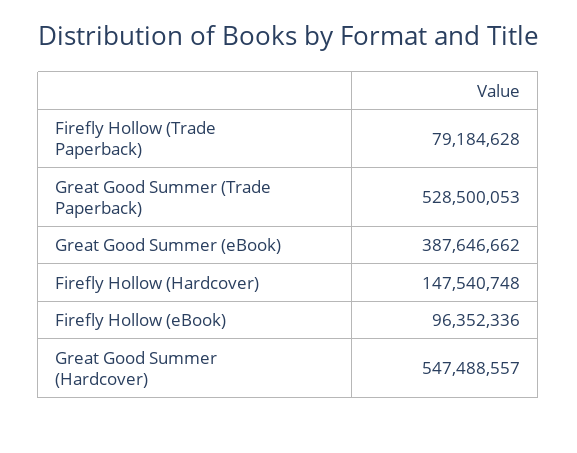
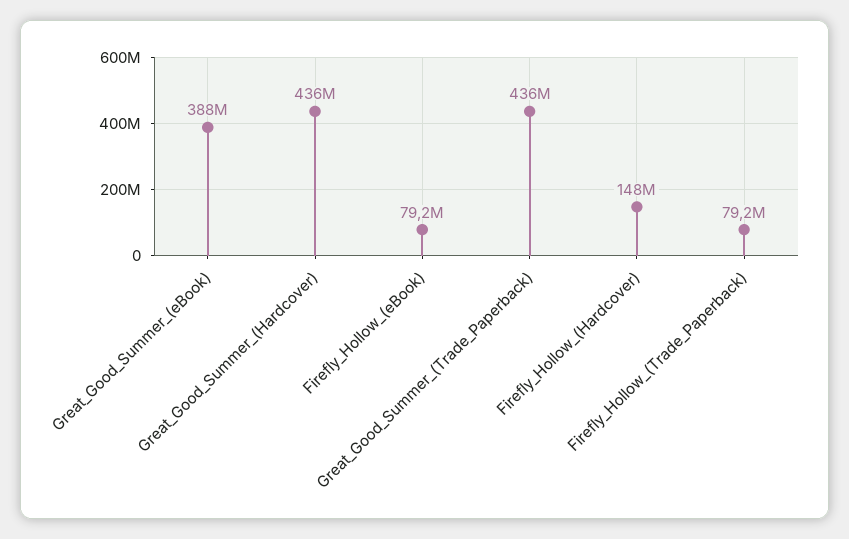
  {
    "Firefly Hollow (Trade Paperback)": 79184628,
-   "Great Good Summer (Trade Paperback)": 528500053,
+   "Great Good Summer (Trade Paperback)": 436000000,
    "Great Good Summer (eBook)": 387646662,
    "Firefly Hollow (Hardcover)": 147540748,
-   "Firefly Hollow (eBook)": 96352336,
+   "Firefly Hollow (eBook)": 79200000,
-   "Great Good Summer (Hardcover)": 547488557
+   "Great Good Summer (Hardcover)": 436000000
  }

